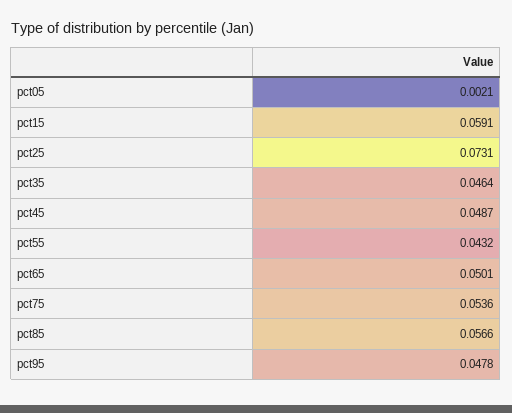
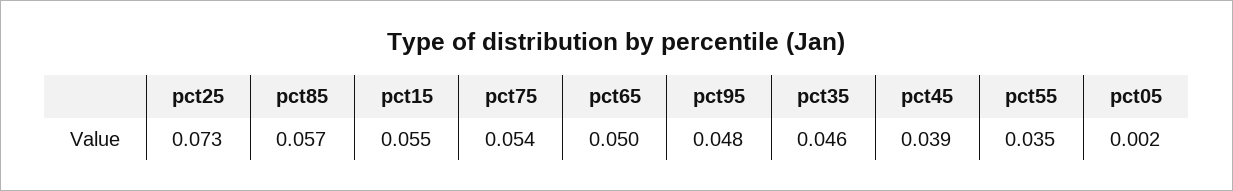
  {
    "pct05": 0.0021,
-   "pct15": 0.0591,
+   "pct15": 0.055,
    "pct25": 0.0731,
    "pct35": 0.0464,
-   "pct45": 0.0487,
+   "pct45": 0.039,
-   "pct55": 0.0432,
+   "pct55": 0.035,
    "pct65": 0.0501,
    "pct75": 0.0536,
    "pct85": 0.0566,
    "pct95": 0.0478
  }

